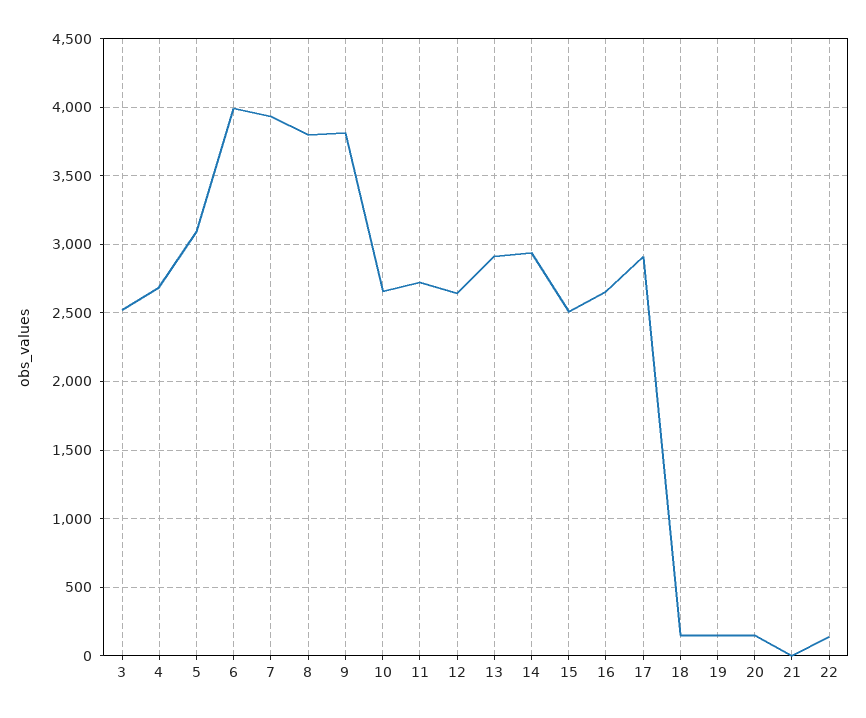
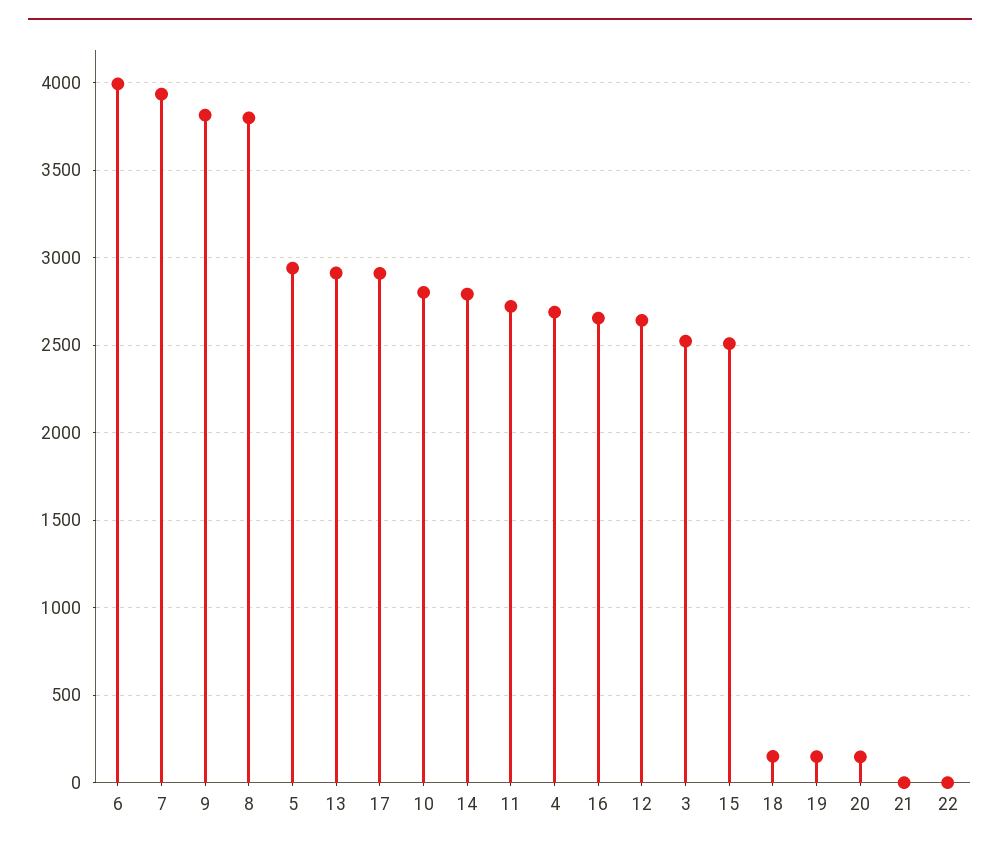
  {
    "3": 2500,
    "4": 2700,
-   "5": 3100,
+   "5": 2950,
    "6": 4000,
    "7": 3950,
    "8": 3800,
    "9": 3800,
-   "10": 2650,
+   "10": 2800,
    "11": 2700,
    "12": 2650,
    "13": 2900,
-   "14": 2950,
+   "14": 2800,
    "15": 2500,
    "16": 2650,
    "17": 2900,
    "18": 150,
    "19": 150,
    "20": 150,
    "21": 0,
-   "22": 150
+   "22": 0
  }

